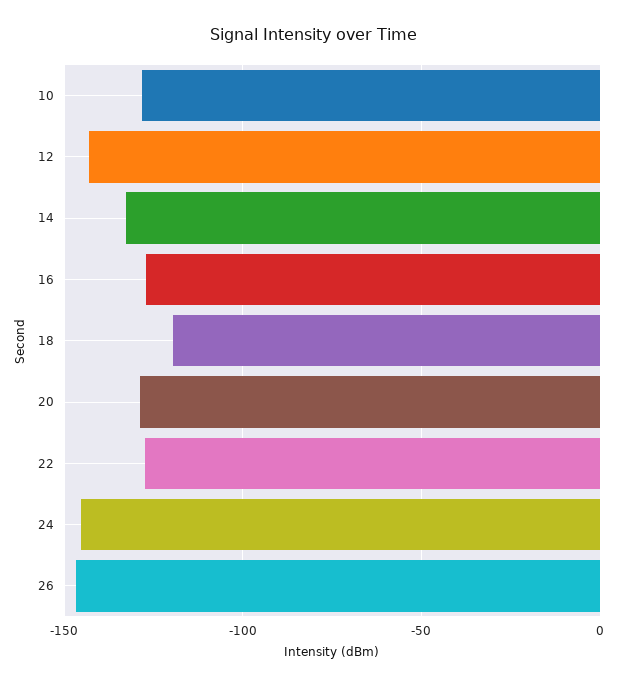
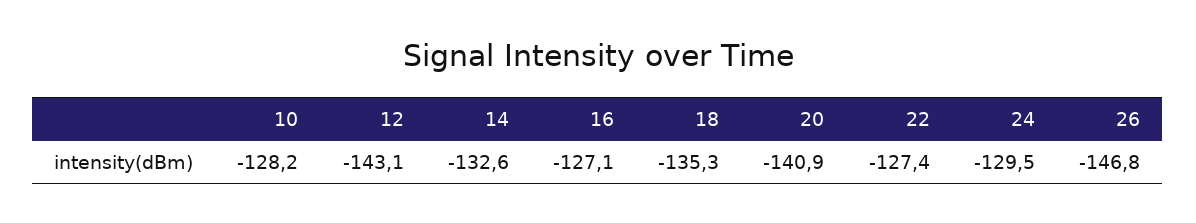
  {
    "10": -128.2,
    "12": -143.1,
    "14": -132.6,
    "16": -127.1,
-   "18": -120,
+   "18": -135.3,
-   "20": -130,
+   "20": -140.9,
    "22": -127.4,
-   "24": -145,
+   "24": -129.5,
    "26": -146.8
  }

